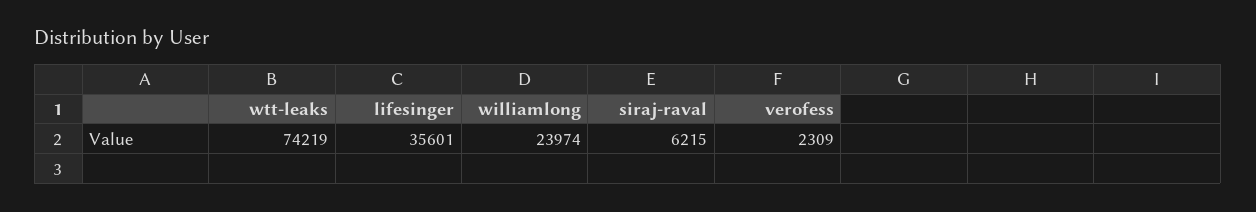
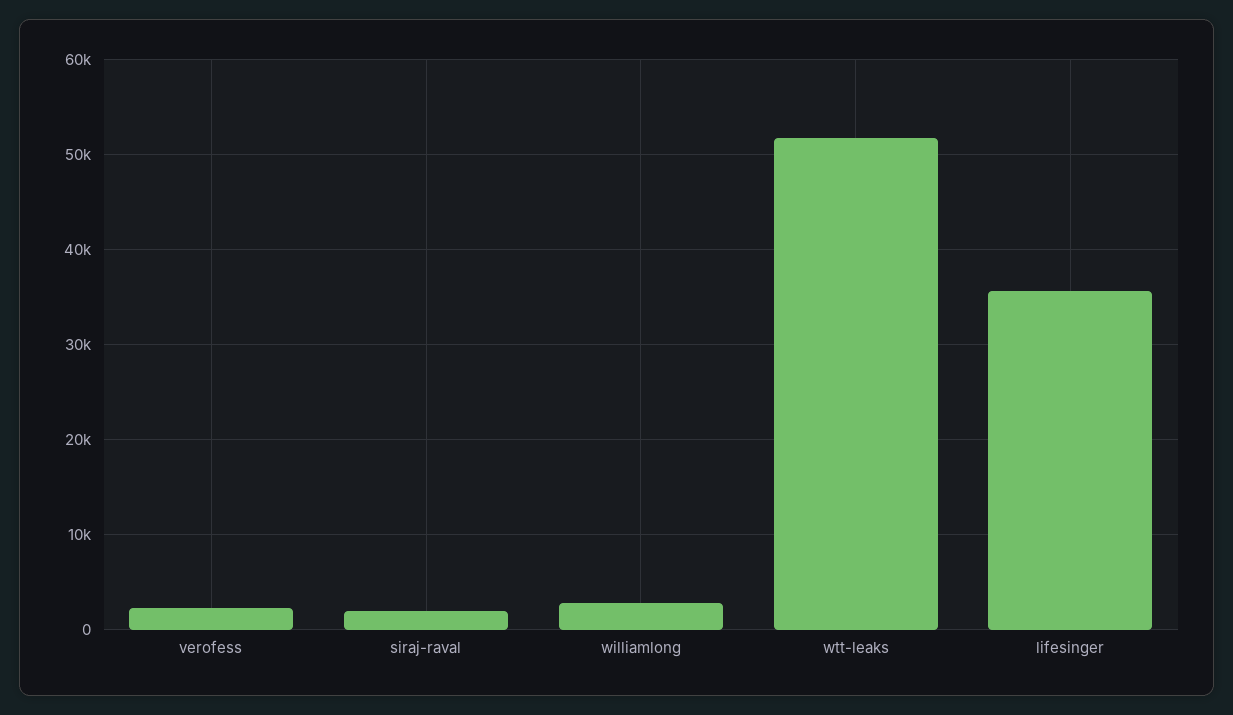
  {
-   "wtt-leaks": 74219,
+   "wtt-leaks": 52000,
    "lifesinger": 35601,
-   "williamlong": 23974,
+   "williamlong": 3000,
-   "siraj-raval": 6215,
+   "siraj-raval": 2000,
    "verofess": 2309
  }

